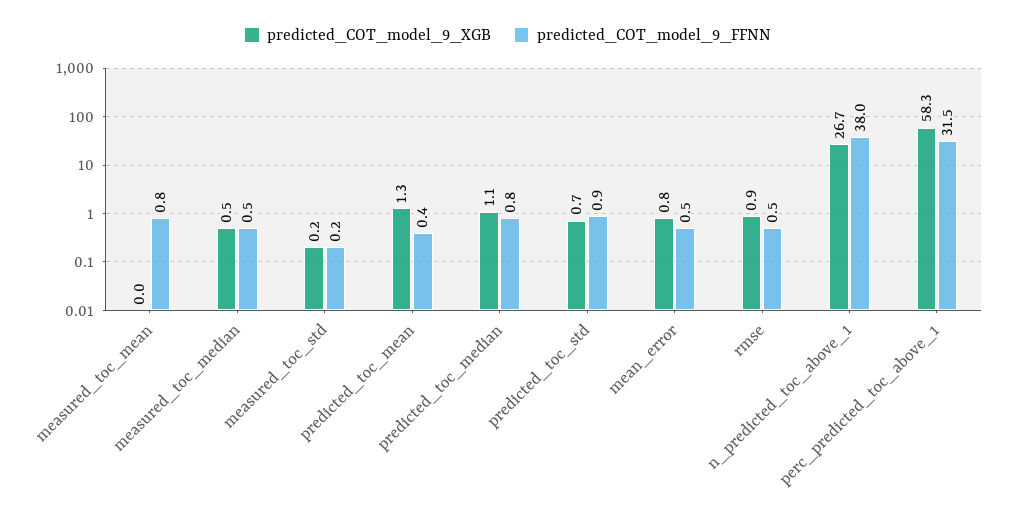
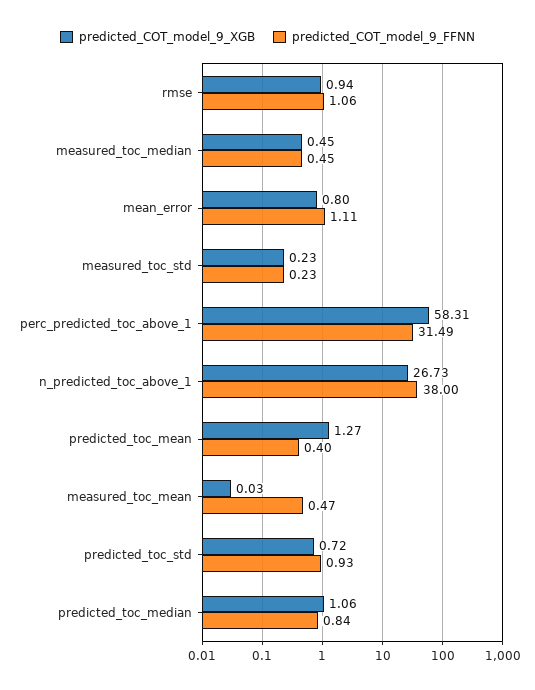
  {
    "predicted_COT_model_9_XGB": {
      "measured_toc_mean": 0.03,
      "measured_toc_median": 0.45,
      "measured_toc_std": 0.23,
      "predicted_toc_mean": 1.27,
      "predicted_toc_median": 1.06,
      "predicted_toc_std": 0.72,
      "mean_error": 0.8,
      "rmse": 0.94,
      "n_predicted_toc_above_1": 26.73,
      "perc_predicted_toc_above_1": 58.31
    },
    "predicted_COT_model_9_FFNN": {
-     "measured_toc_mean": 0.8,
+     "measured_toc_mean": 0.47,
      "measured_toc_median": 0.45,
      "measured_toc_std": 0.23,
      "predicted_toc_mean": 0.4,
      "predicted_toc_median": 0.84,
      "predicted_toc_std": 0.93,
-     "mean_error": 0.5,
+     "mean_error": 1.11,
-     "rmse": 0.5,
+     "rmse": 1.06,
      "n_predicted_toc_above_1": 38,
      "perc_predicted_toc_above_1": 31.49
    }
  }

